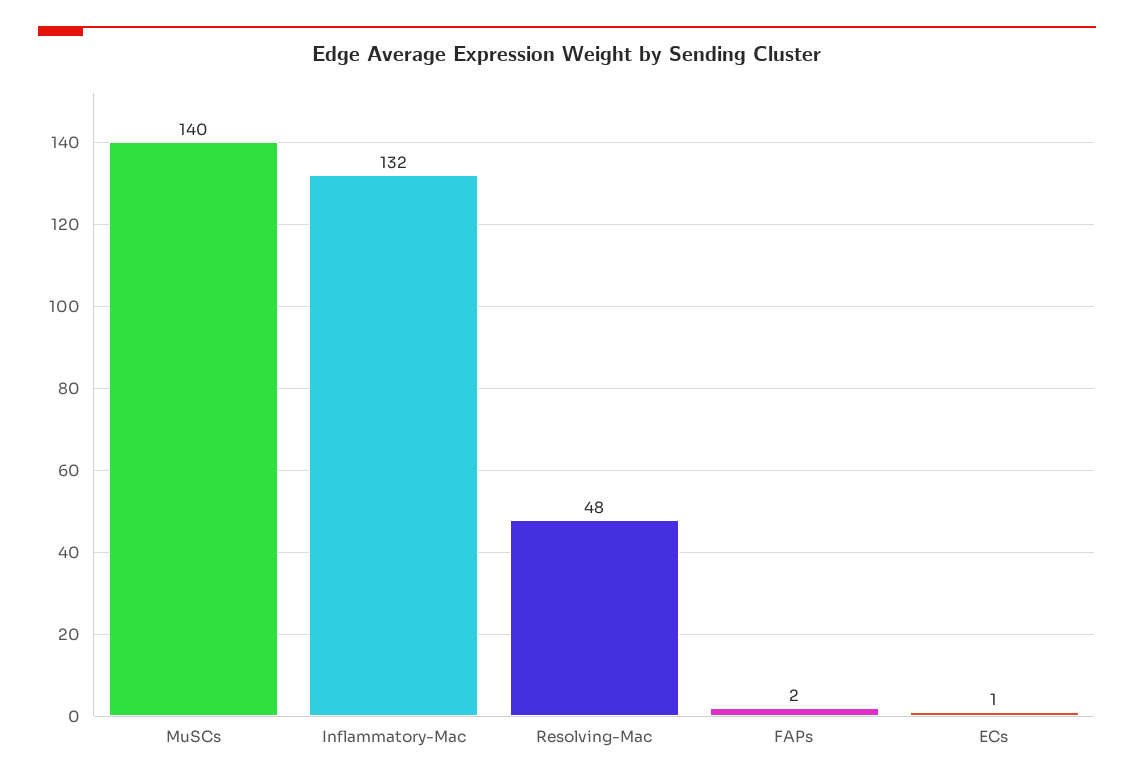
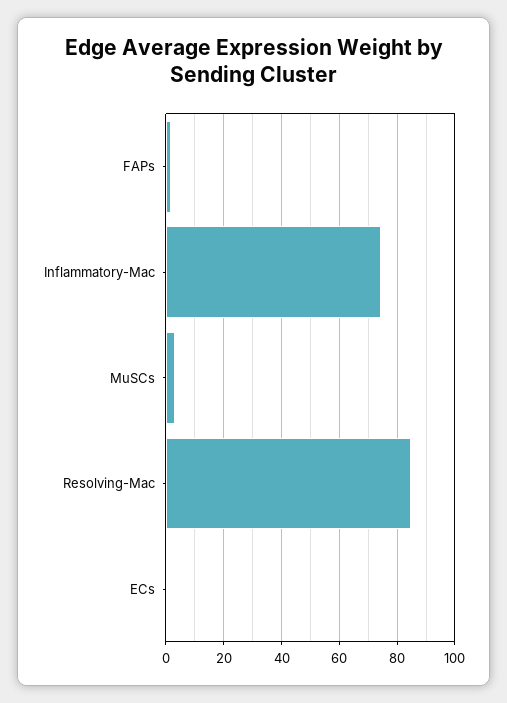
  {
-   "MuSCs": 140,
+   "MuSCs": 2.5,
-   "Inflammatory-Mac": 132,
+   "Inflammatory-Mac": 75,
-   "Resolving-Mac": 48,
+   "Resolving-Mac": 85,
    "FAPs": 2,
    "ECs": 1
  }

